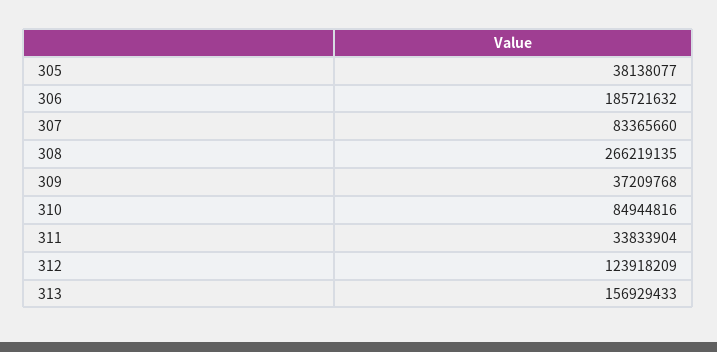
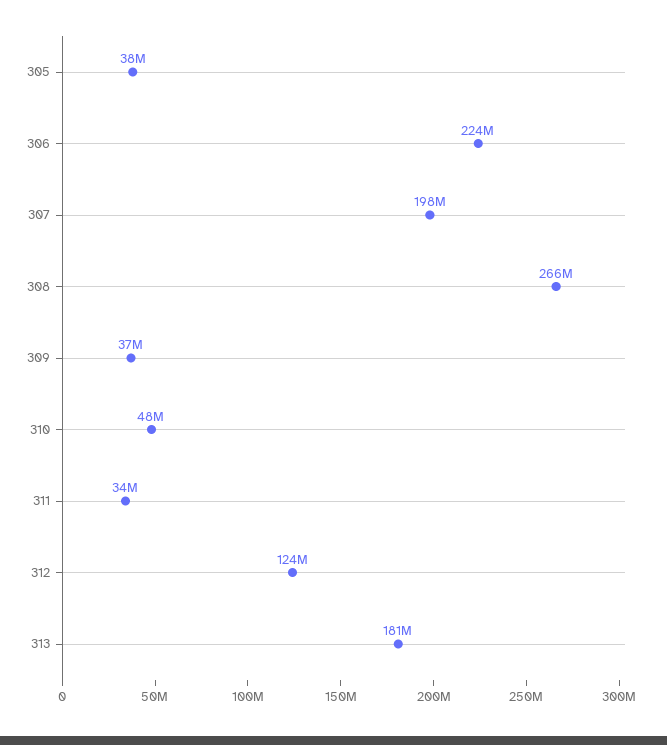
  {
    "305": 38138077,
-   "306": 185721632,
+   "306": 224000000,
-   "307": 83365660,
+   "307": 198000000,
    "308": 266219135,
    "309": 37209768,
-   "310": 84944816,
+   "310": 48000000,
    "311": 33833904,
    "312": 123918209,
-   "313": 156929433
+   "313": 181000000
  }

